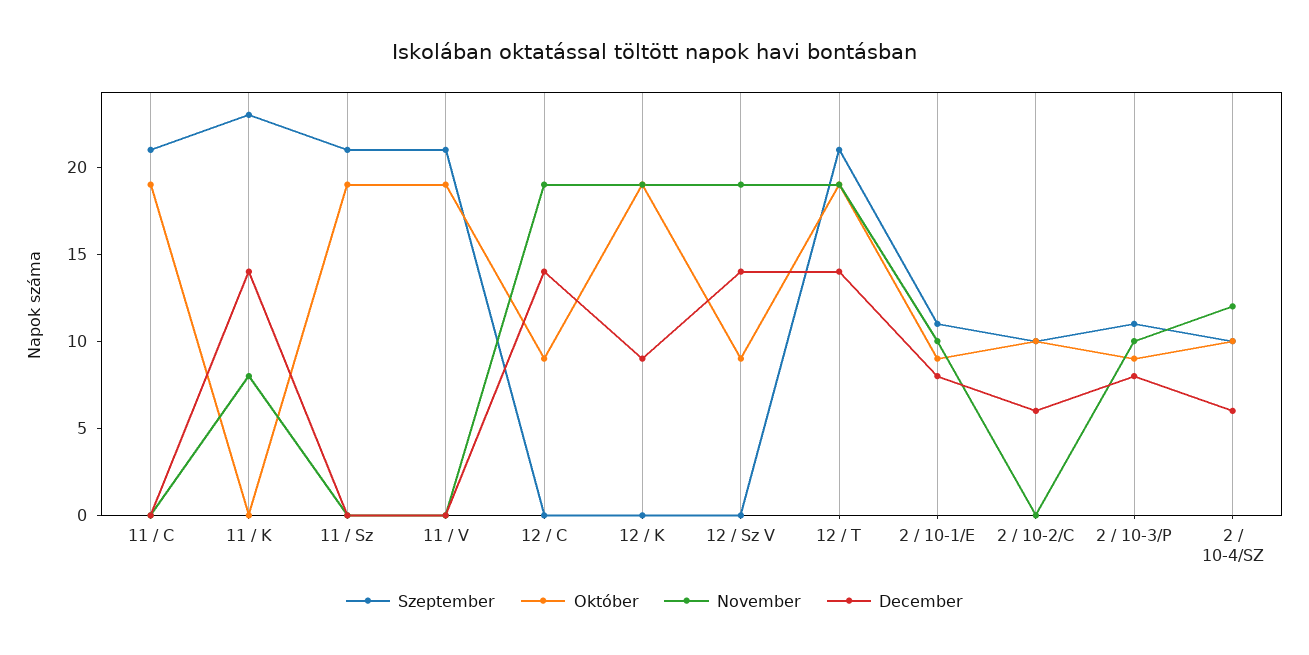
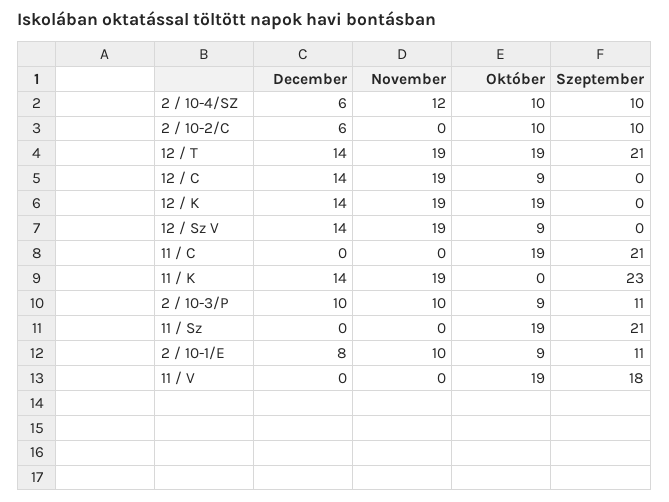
  {
    "Szeptember": {
      "11 / C": 21,
      "11 / K": 23,
      "11 / Sz": 21,
-     "11 / V": 21,
+     "11 / V": 18,
      "12 / C": 0,
      "12 / K": 0,
      "12 / Sz V": 0,
      "12 / T": 21,
      "2 / 10-1/E": 11,
      "2 / 10-2/C": 10,
      "2 / 10-3/P": 11,
      "2 / 10-4/SZ": 10
    },
    "Október": {
      "11 / C": 19,
      "11 / K": 0,
      "11 / Sz": 19,
      "11 / V": 19,
      "12 / C": 9,
      "12 / K": 19,
      "12 / Sz V": 9,
      "12 / T": 19,
      "2 / 10-1/E": 9,
      "2 / 10-2/C": 10,
      "2 / 10-3/P": 9,
      "2 / 10-4/SZ": 10
    },
    "November": {
      "11 / C": 0,
-     "11 / K": 8,
+     "11 / K": 19,
      "11 / Sz": 0,
      "11 / V": 0,
      "12 / C": 19,
      "12 / K": 19,
      "12 / Sz V": 19,
      "12 / T": 19,
      "2 / 10-1/E": 10,
      "2 / 10-2/C": 0,
      "2 / 10-3/P": 10,
      "2 / 10-4/SZ": 12
    },
    "December": {
      "11 / C": 0,
      "11 / K": 14,
      "11 / Sz": 0,
      "11 / V": 0,
      "12 / C": 14,
-     "12 / K": 9,
+     "12 / K": 14,
      "12 / Sz V": 14,
      "12 / T": 14,
      "2 / 10-1/E": 8,
      "2 / 10-2/C": 6,
-     "2 / 10-3/P": 8,
+     "2 / 10-3/P": 10,
      "2 / 10-4/SZ": 6
    }
  }

